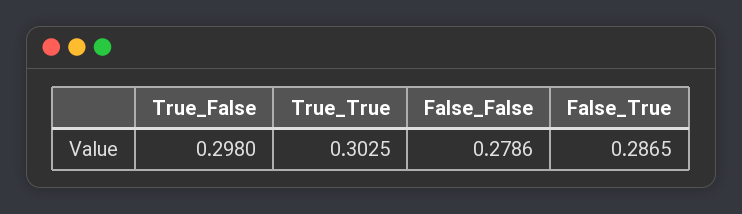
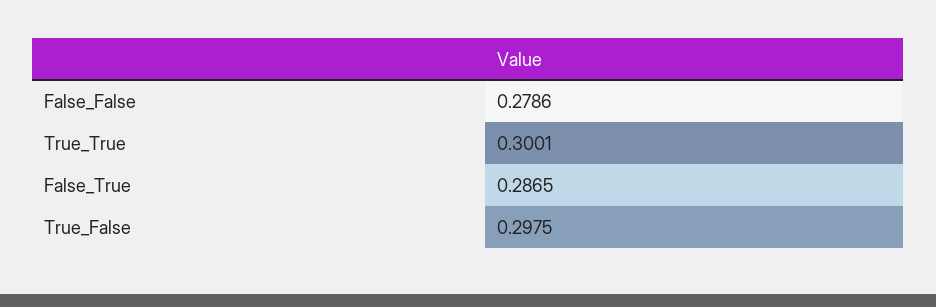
  {
-   "True_False": 0.298,
+   "True_False": 0.2975,
-   "True_True": 0.3025,
+   "True_True": 0.3001,
    "False_False": 0.2786,
    "False_True": 0.2865
  }

